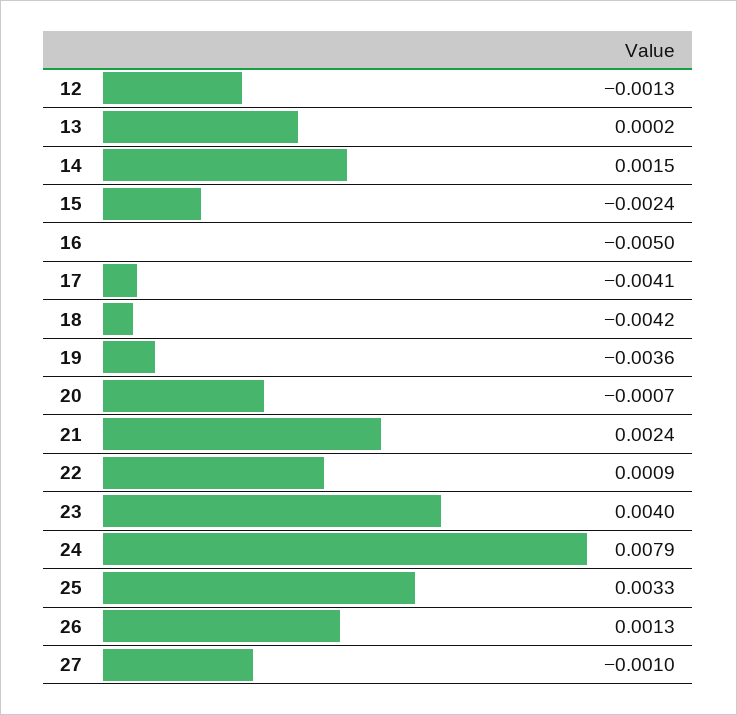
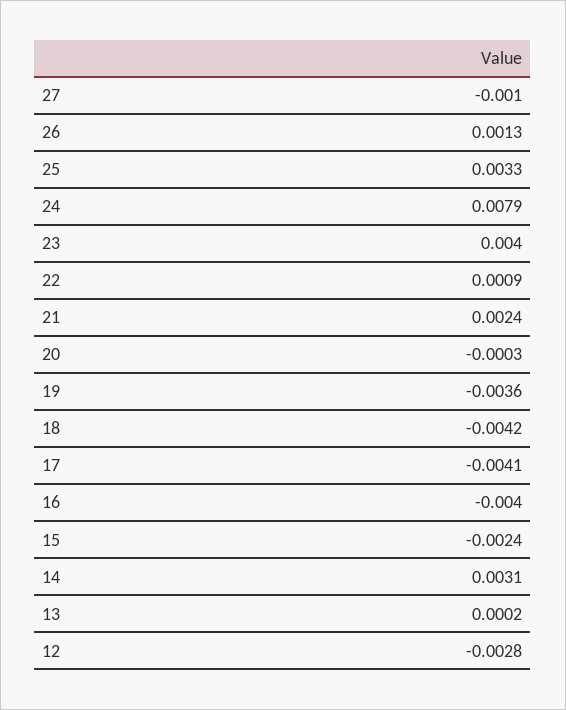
  {
-   "12": -0.0013,
+   "12": -0.0028,
    "13": 0.0002,
-   "14": 0.0015,
+   "14": 0.0031,
    "15": -0.0024,
-   "16": -0.005,
+   "16": -0.004,
    "17": -0.0041,
    "18": -0.0042,
    "19": -0.0036,
-   "20": -0.0007,
+   "20": -0.0003,
    "21": 0.0024,
    "22": 0.0009,
    "23": 0.004,
    "24": 0.0079,
    "25": 0.0033,
    "26": 0.0013,
    "27": -0.001
  }

